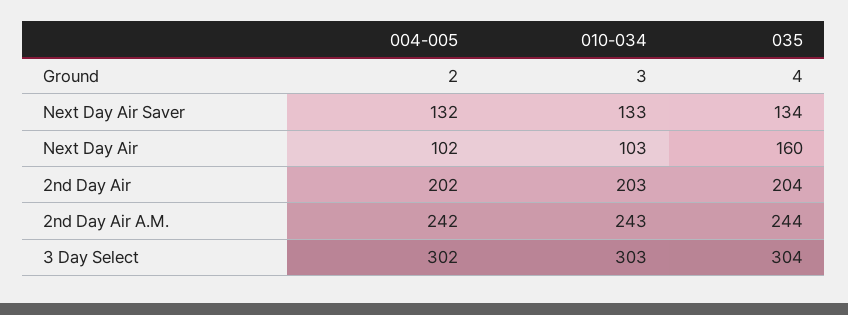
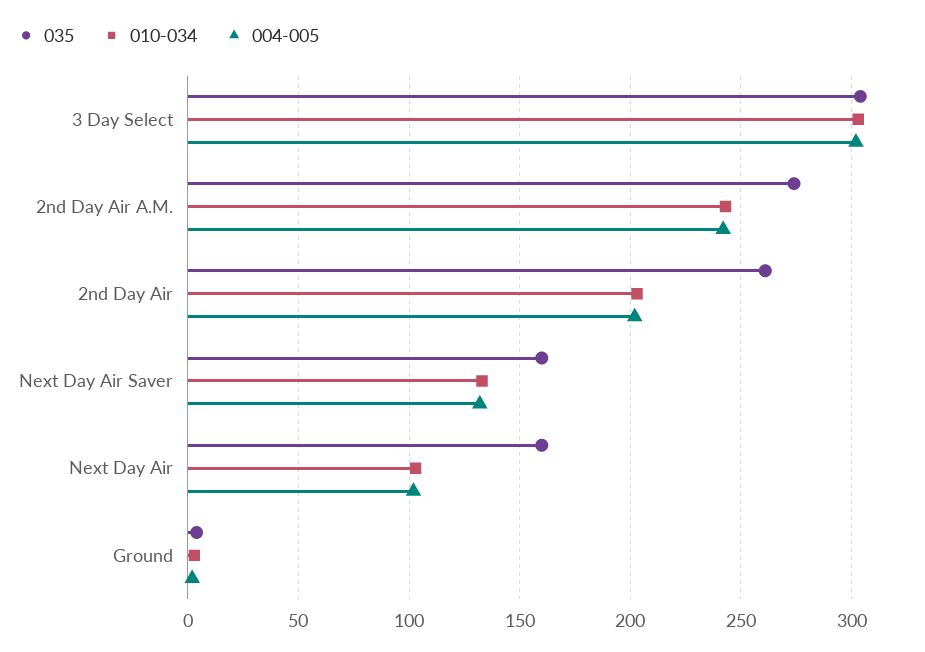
  {
    "004-005": {
      "Ground": 2,
      "Next Day Air Saver": 132,
      "Next Day Air": 102,
      "2nd Day Air": 202,
      "2nd Day Air A.M.": 242,
      "3 Day Select": 302
    },
    "010-034": {
      "Ground": 3,
      "Next Day Air Saver": 133,
      "Next Day Air": 103,
      "2nd Day Air": 203,
      "2nd Day Air A.M.": 243,
      "3 Day Select": 303
    },
    "035": {
      "Ground": 4,
-     "Next Day Air Saver": 134,
+     "Next Day Air Saver": 160,
      "Next Day Air": 160,
-     "2nd Day Air": 204,
+     "2nd Day Air": 260,
-     "2nd Day Air A.M.": 244,
+     "2nd Day Air A.M.": 275,
      "3 Day Select": 304
    }
  }

